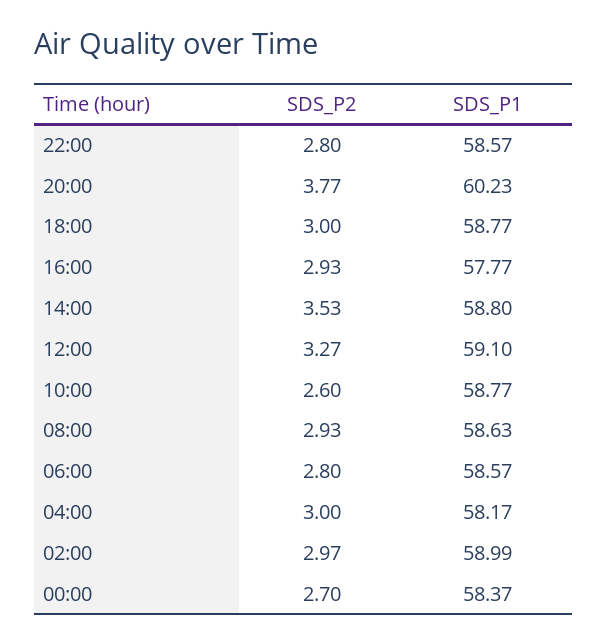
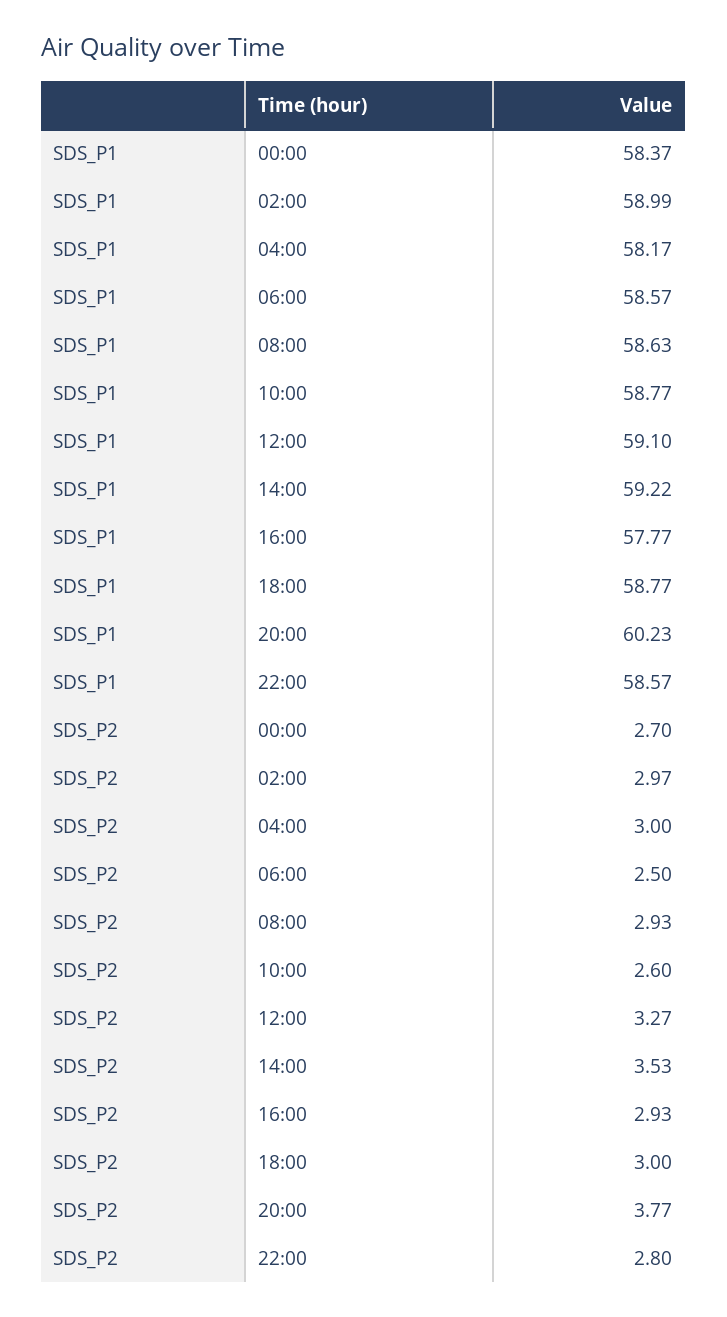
  {
    "SDS_P2": {
      "22:00": 2.8,
      "20:00": 3.77,
      "18:00": 3,
      "16:00": 2.93,
      "14:00": 3.53,
      "12:00": 3.27,
      "10:00": 2.6,
      "08:00": 2.93,
-     "06:00": 2.8,
+     "06:00": 2.5,
      "04:00": 3,
      "02:00": 2.97,
      "00:00": 2.7
    },
    "SDS_P1": {
      "22:00": 58.57,
      "20:00": 60.23,
      "18:00": 58.77,
      "16:00": 57.77,
-     "14:00": 58.8,
+     "14:00": 59.22,
      "12:00": 59.1,
      "10:00": 58.77,
      "08:00": 58.63,
      "06:00": 58.57,
      "04:00": 58.17,
      "02:00": 58.99,
      "00:00": 58.37
    }
  }

